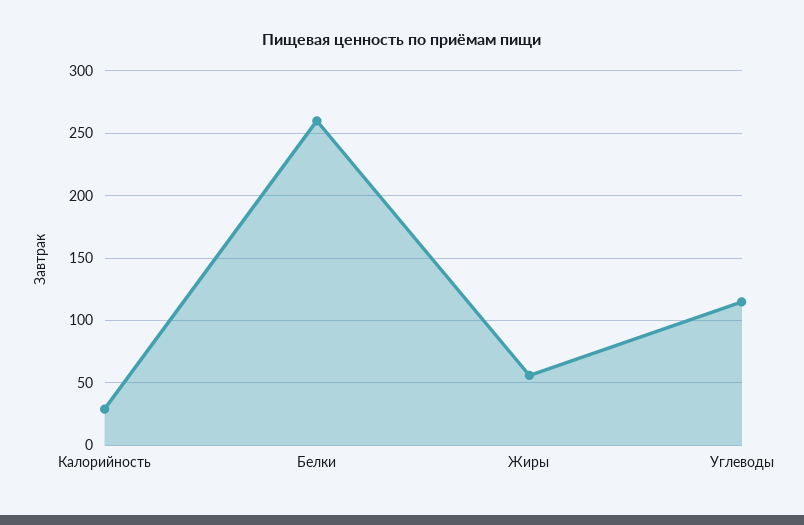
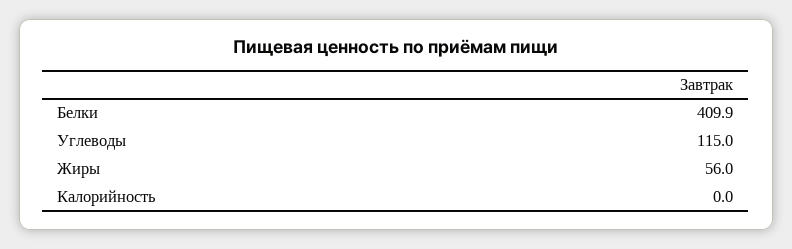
  {
-   "Калорийность": 30,
+   "Калорийность": 0,
-   "Белки": 260,
+   "Белки": 409.9,
    "Жиры": 56,
    "Углеводы": 115
  }

